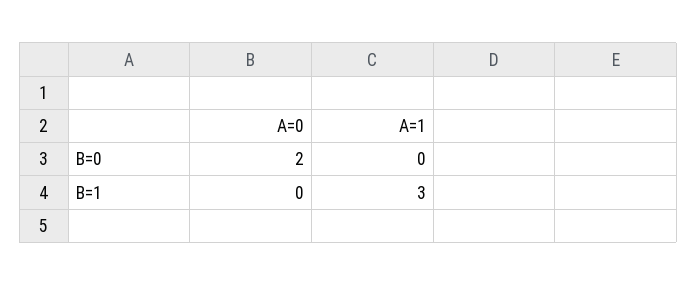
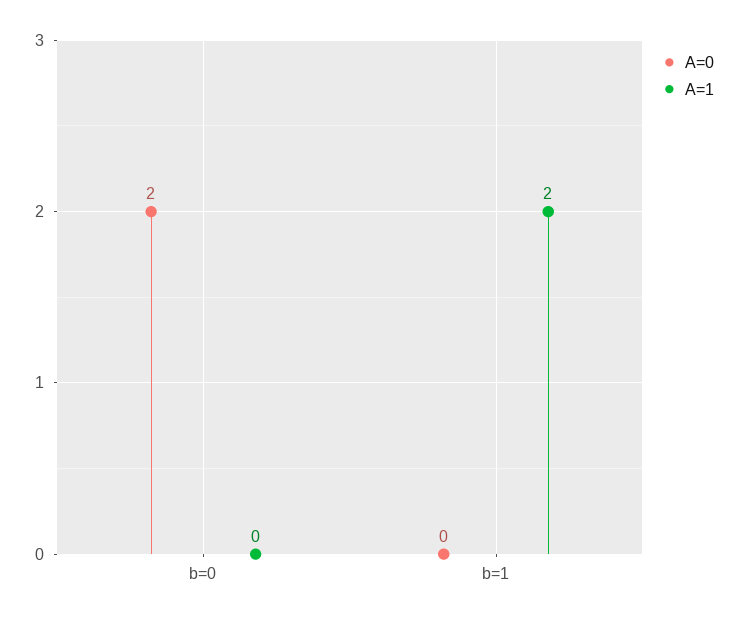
  {
    "A=0": {
      "B=0": 2,
      "B=1": 0
    },
    "A=1": {
      "B=0": 0,
-     "B=1": 3
+     "B=1": 2
    }
  }

